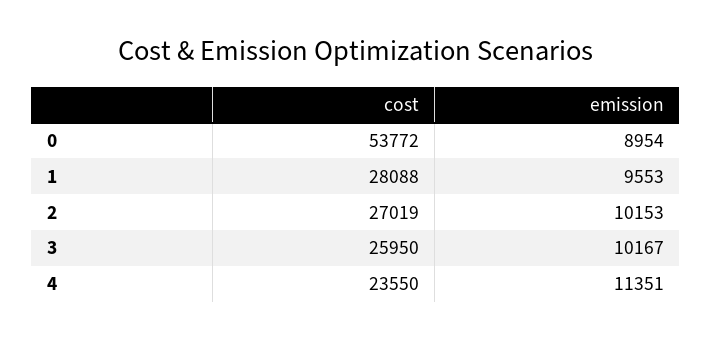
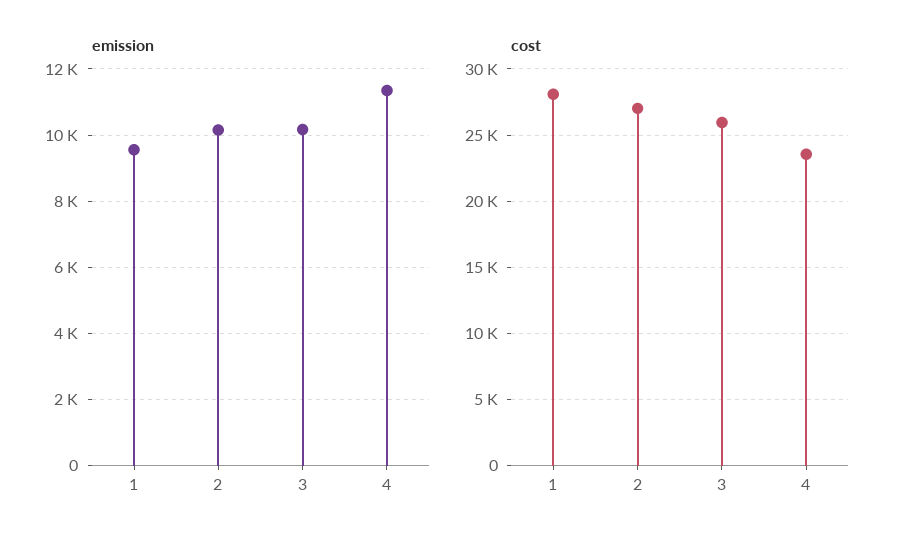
  {
    "cost": {
-     "0": 53772,
      "1": 28088,
      "2": 27019,
      "3": 25950,
      "4": 23550
    },
    "emission": {
-     "0": 8954,
      "1": 9553,
      "2": 10153,
      "3": 10167,
      "4": 11351
    }
  }

